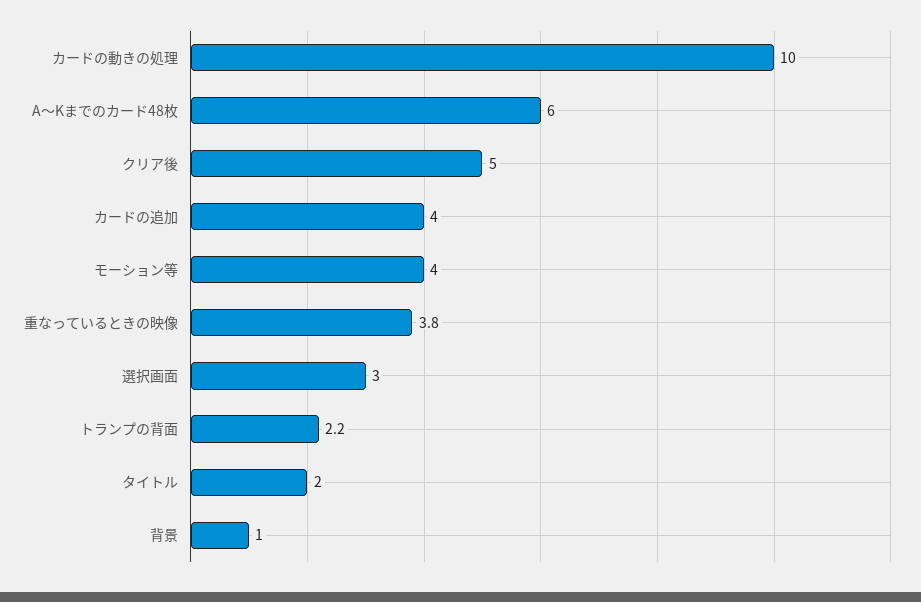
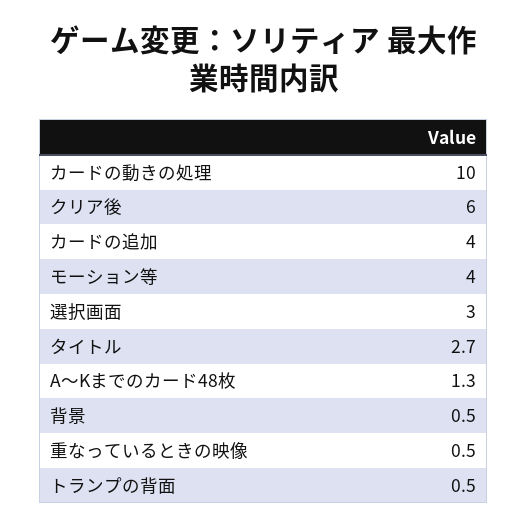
  {
    "カードの動きの処理": 10,
-   "A～Kまでのカード48枚": 6,
+   "A～Kまでのカード48枚": 1.3,
-   "クリア後": 5,
+   "クリア後": 6,
    "カードの追加": 4,
    "モーション等": 4,
-   "重なっているときの映像": 3.8,
+   "重なっているときの映像": 0.5,
    "選択画面": 3,
-   "トランプの背面": 2.2,
+   "トランプの背面": 0.5,
-   "タイトル": 2,
+   "タイトル": 2.7,
-   "背景": 1
+   "背景": 0.5
  }

